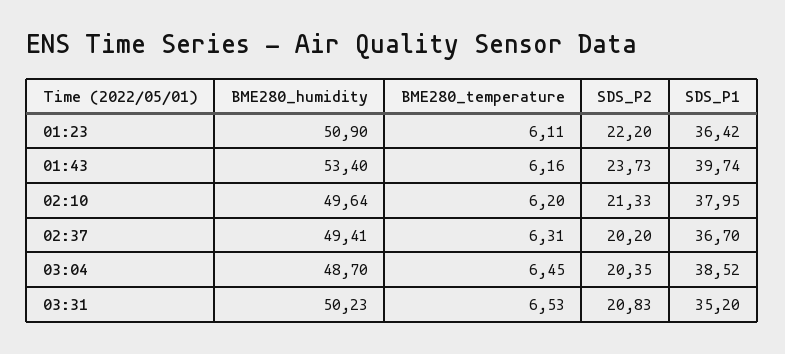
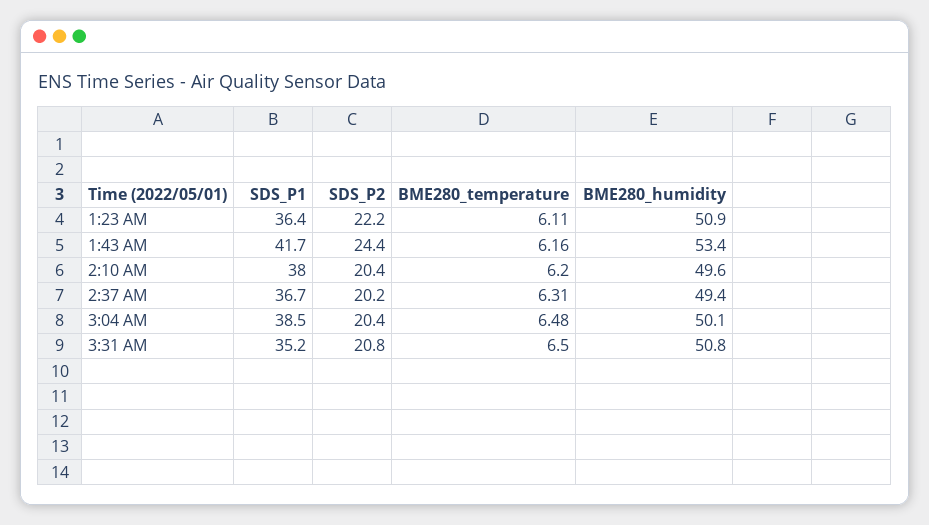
  {
    "BME280_humidity": {
      "01:23": 50.9,
      "01:43": 53.4,
      "02:10": 49.64,
      "02:37": 49.41,
-     "03:04": 48.7,
+     "03:04": 50.1,
-     "03:31": 50.23
+     "03:31": 50.8
    },
    "BME280_temperature": {
      "01:23": 6.11,
      "01:43": 6.16,
      "02:10": 6.2,
      "02:37": 6.31,
-     "03:04": 6.45,
+     "03:04": 6.48,
-     "03:31": 6.53
+     "03:31": 6.5
    },
    "SDS_P2": {
      "01:23": 22.2,
-     "01:43": 23.73,
+     "01:43": 24.4,
-     "02:10": 21.33,
+     "02:10": 20.4,
      "02:37": 20.2,
      "03:04": 20.35,
      "03:31": 20.83
    },
    "SDS_P1": {
      "01:23": 36.42,
-     "01:43": 39.74,
+     "01:43": 41.7,
      "02:10": 37.95,
      "02:37": 36.7,
      "03:04": 38.52,
      "03:31": 35.2
    }
  }

